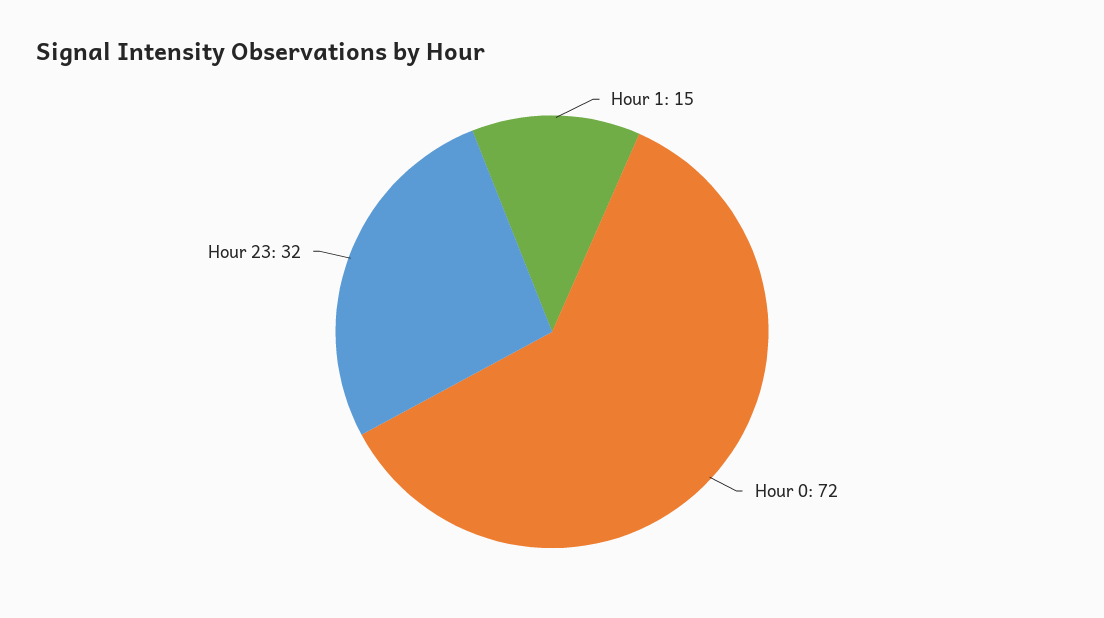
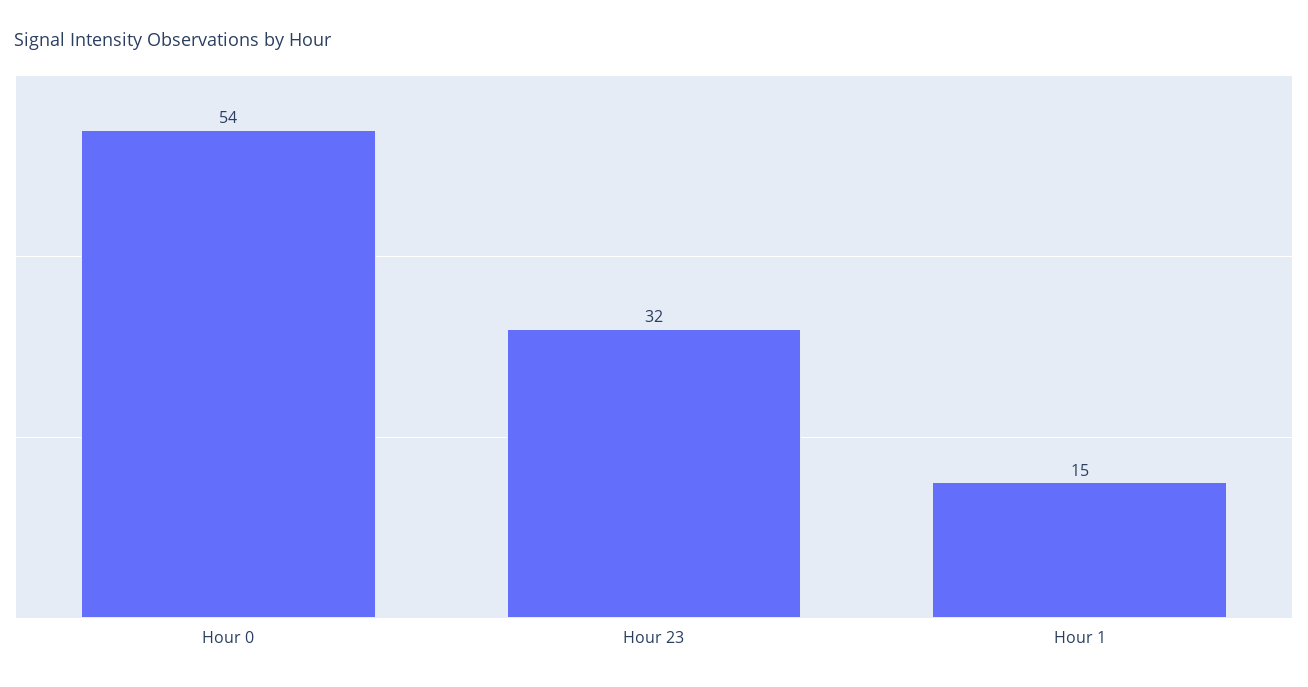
  {
    "Hour 1": 15,
-   "Hour 0": 72,
+   "Hour 0": 54,
    "Hour 23": 32
  }

